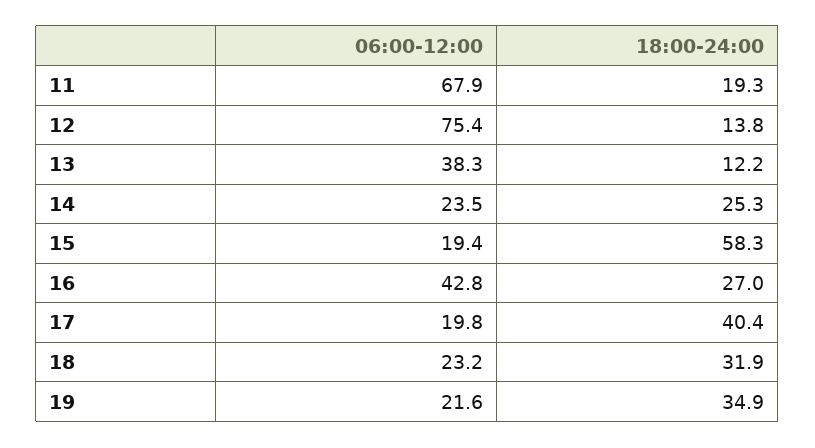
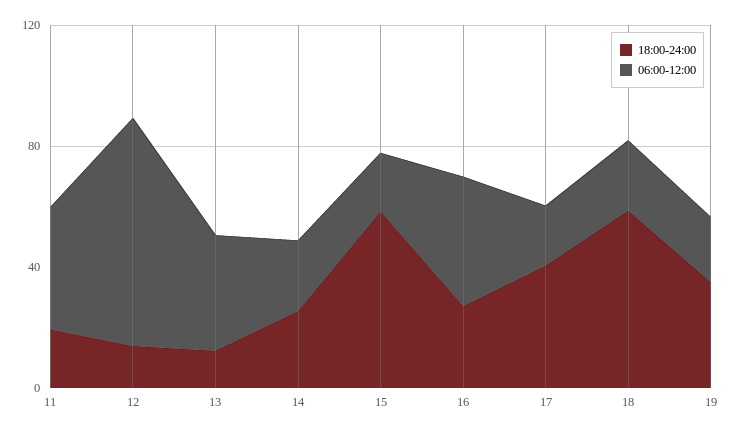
  {
    "06:00-12:00": {
-     "11": 67.9,
+     "11": 40,
      "12": 75.4,
      "13": 38.3,
      "14": 23.5,
      "15": 19.4,
      "16": 42.8,
      "17": 19.8,
      "18": 23.2,
      "19": 21.6
    },
    "18:00-24:00": {
      "11": 19.3,
      "12": 13.8,
      "13": 12.2,
      "14": 25.3,
      "15": 58.3,
      "16": 27,
      "17": 40.4,
-     "18": 31.9,
+     "18": 60,
      "19": 34.9
    }
  }

